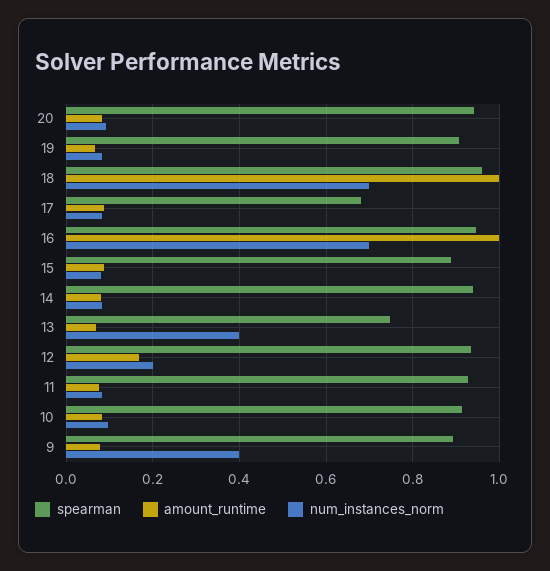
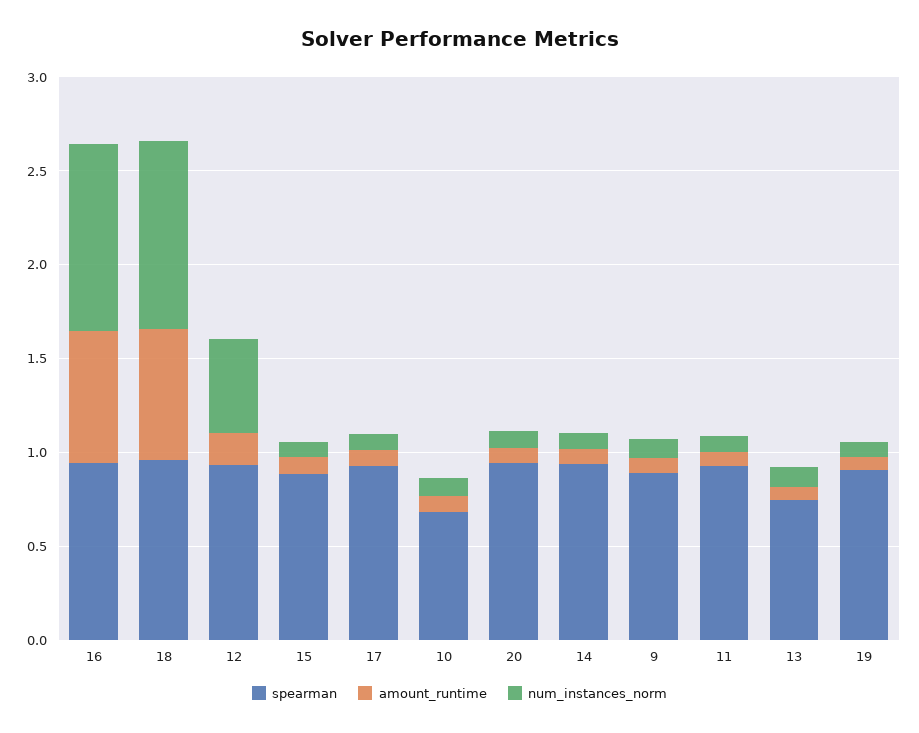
  {
    "spearman": {
      "20": 0.94,
      "19": 0.9,
      "18": 0.96,
-     "17": 0.68,
+     "17": 0.9,
      "16": 0.94,
      "15": 0.88,
      "14": 0.94,
      "13": 0.74,
      "12": 0.94,
      "11": 0.92,
-     "10": 0.92,
+     "10": 0.7,
      "9": 0.9
    },
    "amount_runtime": {
      "20": 0.08,
      "19": 0.06,
-     "18": 1,
+     "18": 0.7,
      "17": 0.08,
-     "16": 1,
+     "16": 0.7,
      "15": 0.08,
      "14": 0.08,
      "13": 0.06,
      "12": 0.16,
      "11": 0.08,
      "10": 0.08,
      "9": 0.08
    },
    "num_instances_norm": {
      "20": 0.1,
      "19": 0.08,
-     "18": 0.7,
+     "18": 1,
      "17": 0.08,
-     "16": 0.7,
+     "16": 1,
      "15": 0.08,
      "14": 0.08,
-     "13": 0.4,
+     "13": 0.1,
-     "12": 0.2,
+     "12": 0.5,
      "11": 0.08,
      "10": 0.1,
-     "9": 0.4
+     "9": 0.1
    }
  }

